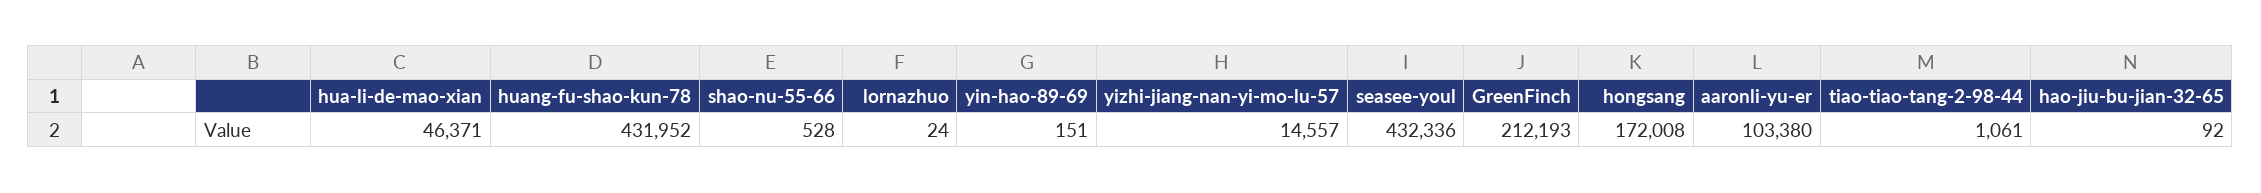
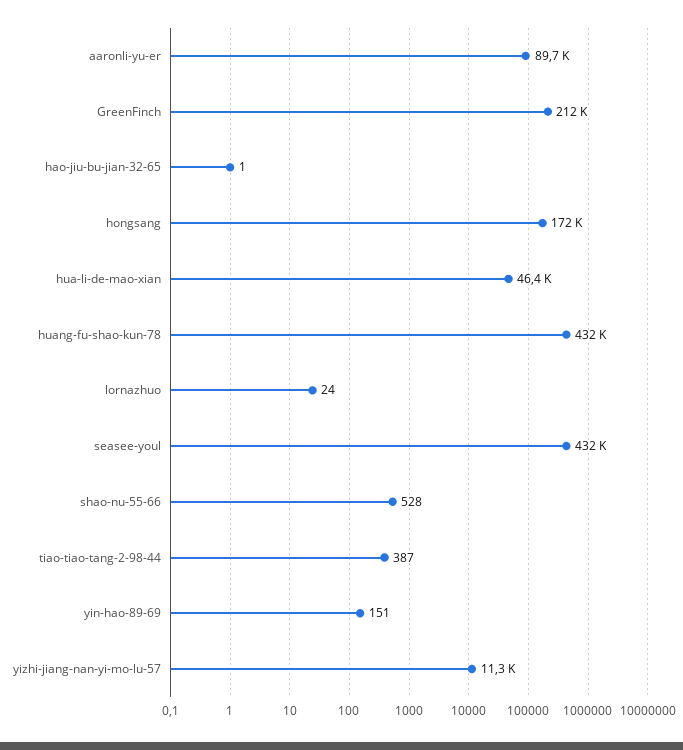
  {
    "hua-li-de-mao-xian": 46371,
    "huang-fu-shao-kun-78": 431952,
    "shao-nu-55-66": 528,
    "lornazhuo": 24,
    "yin-hao-89-69": 151,
-   "yizhi-jiang-nan-yi-mo-lu-57": 14557,
+   "yizhi-jiang-nan-yi-mo-lu-57": 11300,
    "seasee-youl": 432336,
    "GreenFinch": 212193,
    "hongsang": 172008,
-   "aaronli-yu-er": 103380,
+   "aaronli-yu-er": 89700,
-   "tiao-tiao-tang-2-98-44": 1061,
+   "tiao-tiao-tang-2-98-44": 387,
-   "hao-jiu-bu-jian-32-65": 92
+   "hao-jiu-bu-jian-32-65": 1
  }

